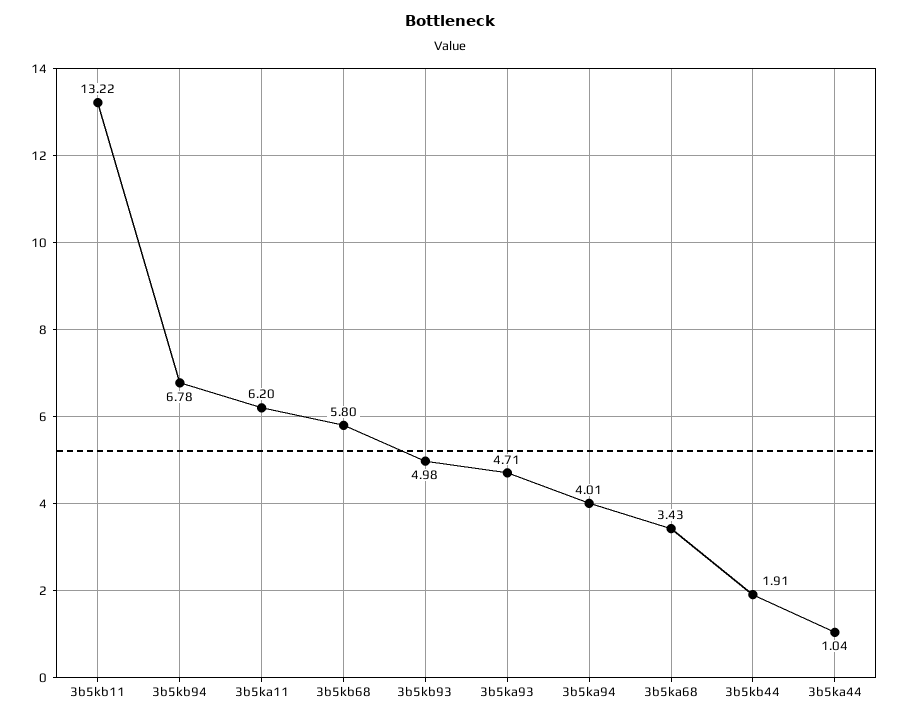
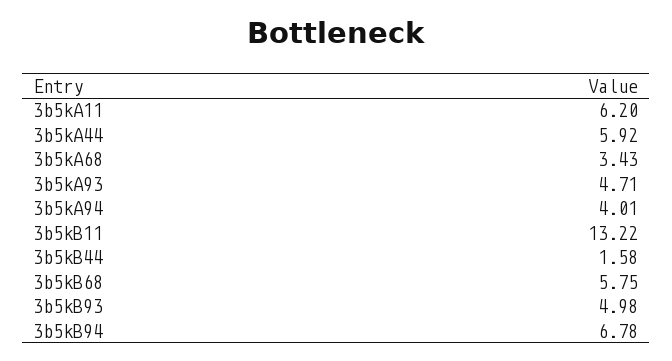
  {
    "3b5kb11": 13.22,
    "3b5kb94": 6.78,
    "3b5ka11": 6.2,
-   "3b5kb68": 5.8,
+   "3b5kb68": 5.75,
    "3b5kb93": 4.98,
    "3b5ka93": 4.71,
    "3b5ka94": 4.01,
    "3b5ka68": 3.43,
-   "3b5kb44": 1.91,
+   "3b5kb44": 1.58,
-   "3b5ka44": 1.04
+   "3b5ka44": 5.92
  }

